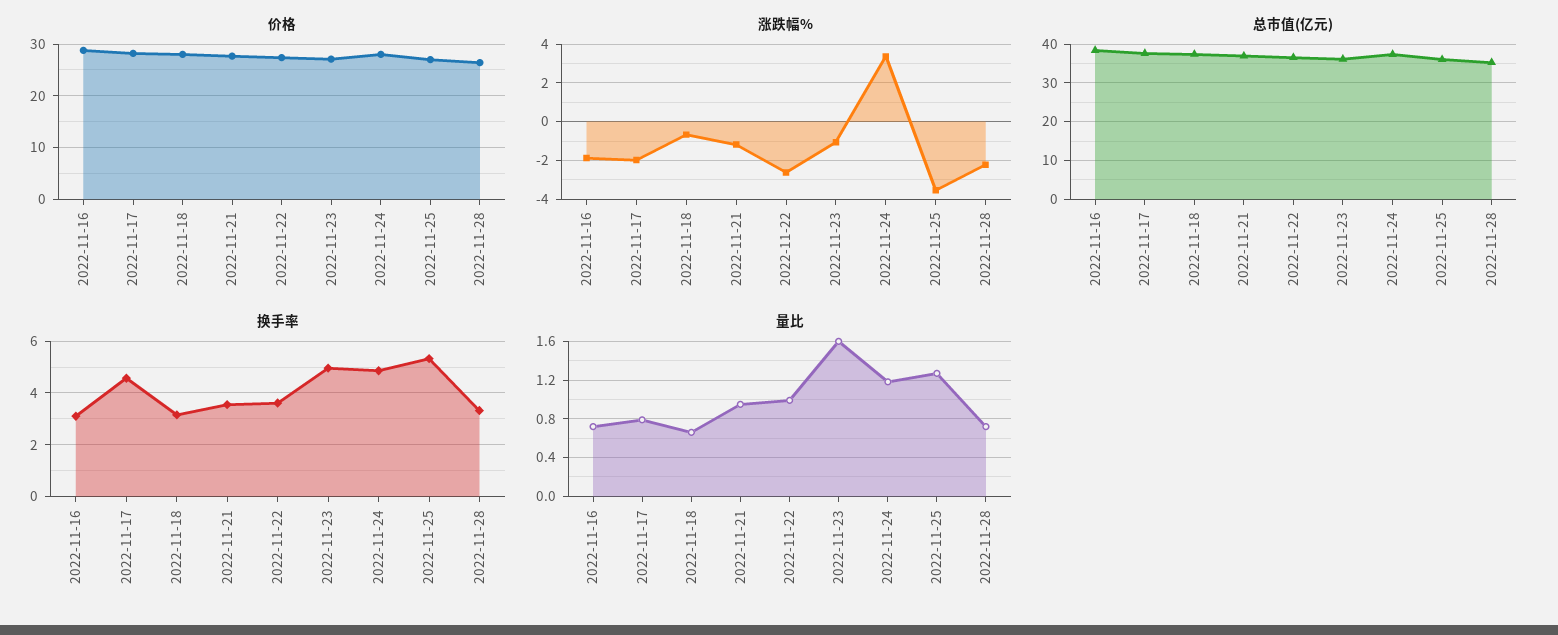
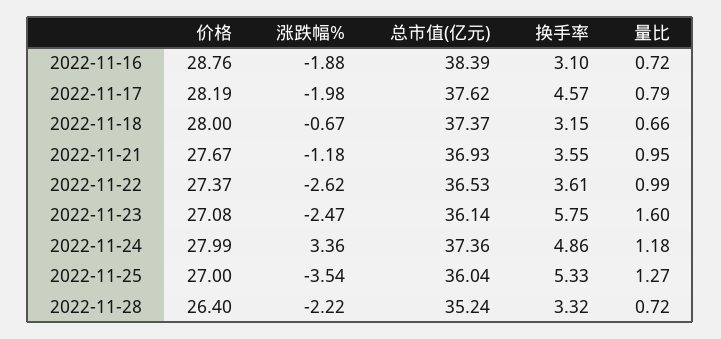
  {
    "价格": {
      "2022-11-16": 28.76,
      "2022-11-17": 28.19,
      "2022-11-18": 28,
      "2022-11-21": 27.67,
      "2022-11-22": 27.37,
      "2022-11-23": 27.08,
      "2022-11-24": 27.99,
      "2022-11-25": 27,
      "2022-11-28": 26.4
    },
    "涨跌幅%": {
      "2022-11-16": -1.88,
      "2022-11-17": -1.98,
      "2022-11-18": -0.67,
      "2022-11-21": -1.18,
      "2022-11-22": -2.62,
-     "2022-11-23": -1,
+     "2022-11-23": -2.47,
      "2022-11-24": 3.36,
      "2022-11-25": -3.54,
      "2022-11-28": -2.22
    },
    "总市值(亿元)": {
      "2022-11-16": 38.39,
      "2022-11-17": 37.62,
      "2022-11-18": 37.37,
      "2022-11-21": 36.93,
      "2022-11-22": 36.53,
      "2022-11-23": 36.14,
      "2022-11-24": 37.36,
      "2022-11-25": 36.04,
      "2022-11-28": 35.24
    },
    "换手率": {
      "2022-11-16": 3.1,
      "2022-11-17": 4.57,
      "2022-11-18": 3.15,
      "2022-11-21": 3.55,
      "2022-11-22": 3.61,
-     "2022-11-23": 5,
+     "2022-11-23": 5.75,
      "2022-11-24": 4.86,
      "2022-11-25": 5.33,
      "2022-11-28": 3.32
    },
    "量比": {
      "2022-11-16": 0.72,
      "2022-11-17": 0.79,
      "2022-11-18": 0.66,
      "2022-11-21": 0.95,
      "2022-11-22": 0.99,
      "2022-11-23": 1.6,
      "2022-11-24": 1.18,
      "2022-11-25": 1.27,
      "2022-11-28": 0.72
    }
  }

